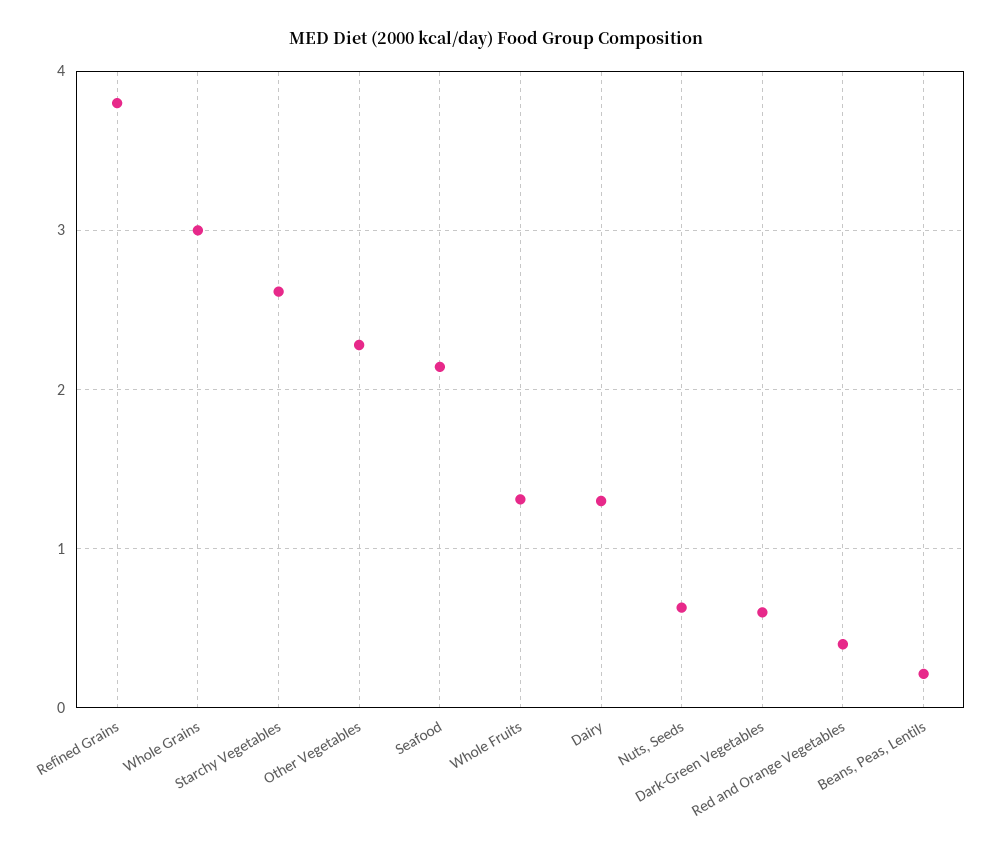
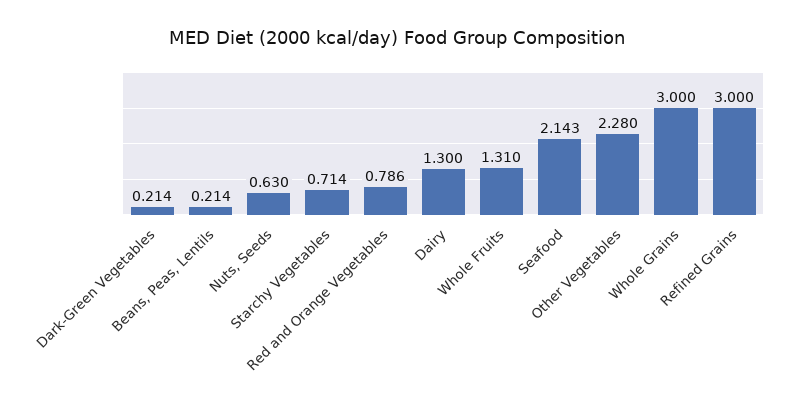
  {
-   "Refined Grains": 3.8,
+   "Refined Grains": 3,
    "Whole Grains": 3,
-   "Starchy Vegetables": 2.6,
+   "Starchy Vegetables": 0.714,
    "Other Vegetables": 2.28,
    "Seafood": 2.143,
    "Whole Fruits": 1.31,
    "Dairy": 1.3,
    "Nuts, Seeds": 0.63,
-   "Dark-Green Vegetables": 0.6,
+   "Dark-Green Vegetables": 0.214,
-   "Red and Orange Vegetables": 0.4,
+   "Red and Orange Vegetables": 0.786,
    "Beans, Peas, Lentils": 0.214
  }

